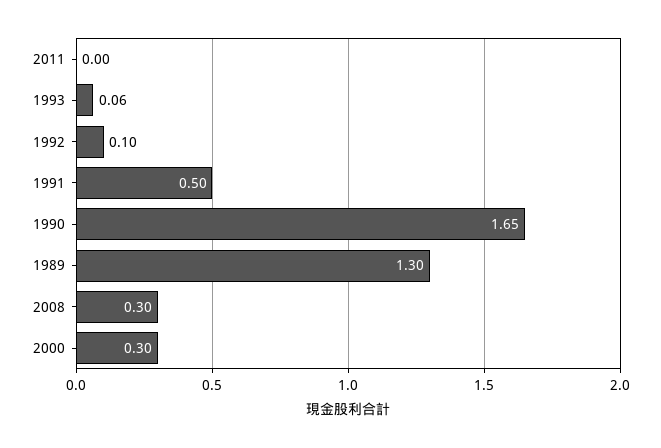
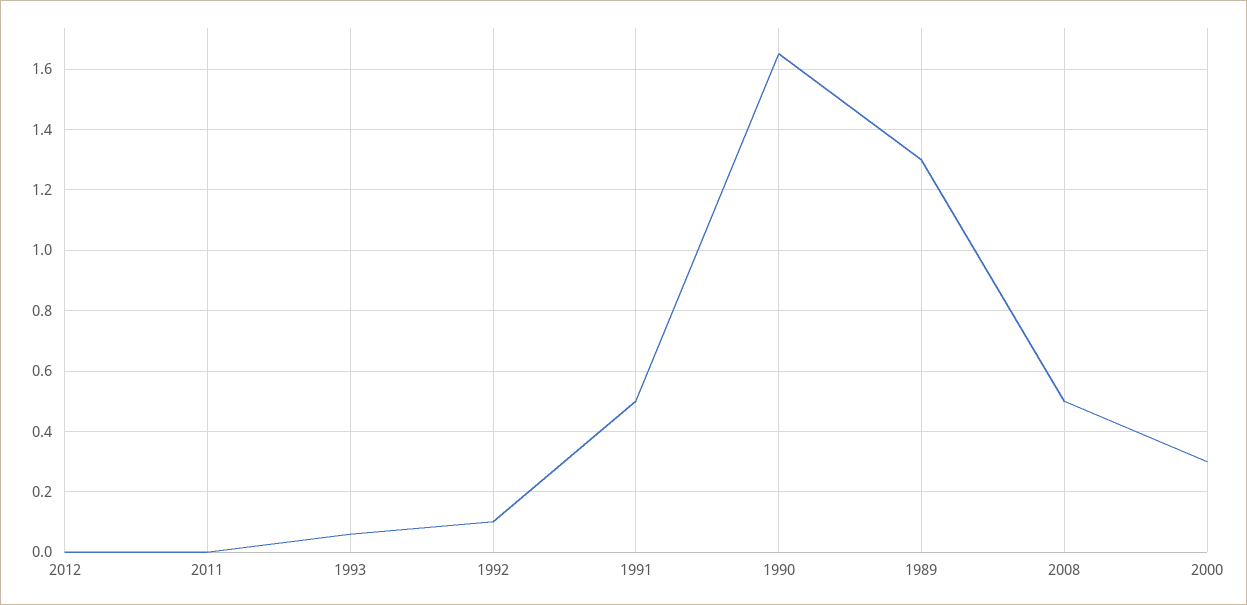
  {
    "2011": 0,
    "1993": 0.06,
    "1992": 0.1,
    "1991": 0.5,
    "1990": 1.65,
    "1989": 1.3,
-   "2008": 0.3,
+   "2008": 0.5,
-   "2000": 0.3
+   "2000": 0.3,
+   "2012": 0
  }

